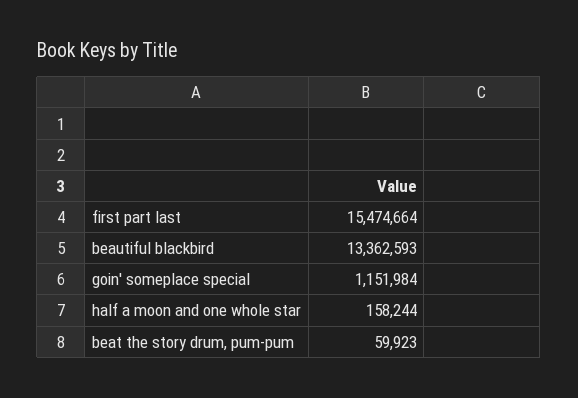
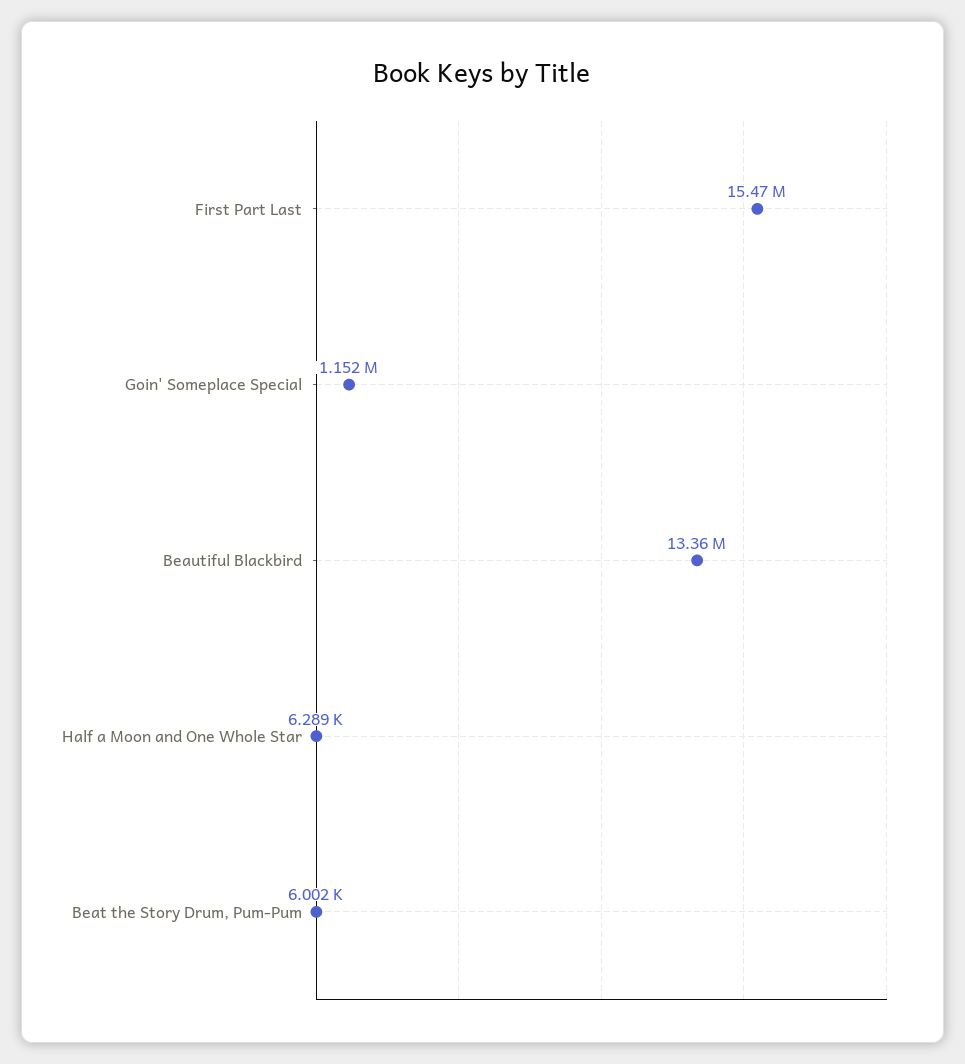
  {
    "first part last": 15474664,
    "beautiful blackbird": 13362593,
    "goin' someplace special": 1151984,
-   "half a moon and one whole star": 158244,
+   "half a moon and one whole star": 6289,
-   "beat the story drum, pum-pum": 59923
+   "beat the story drum, pum-pum": 6002
  }

